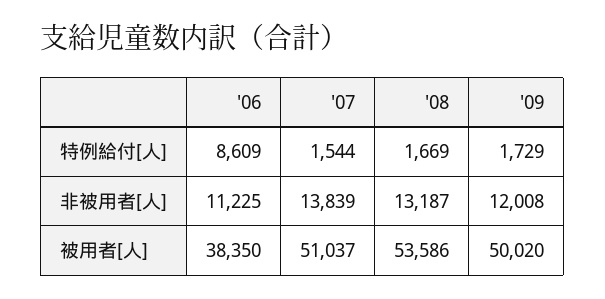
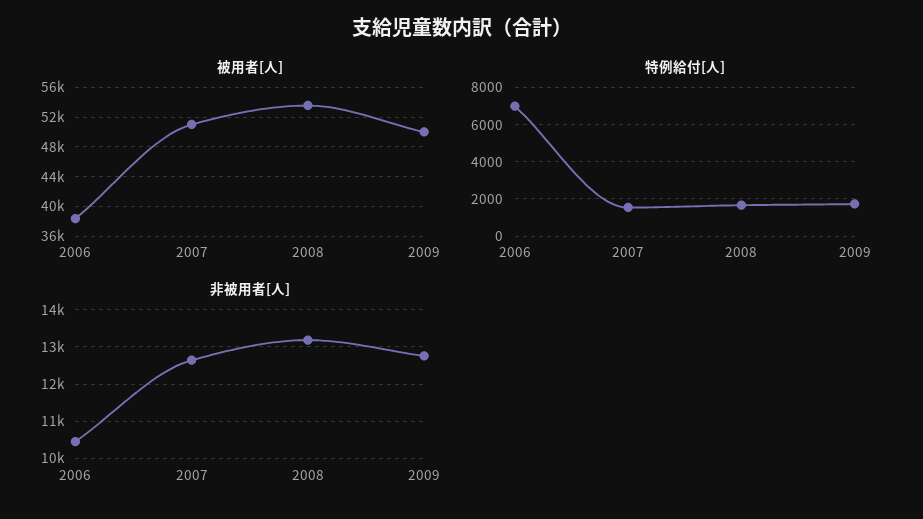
  {
    "特例給付[人]": {
-     "'06": 8609,
+     "'06": 7000,
      "'07": 1544,
      "'08": 1669,
      "'09": 1729
    },
    "非被用者[人]": {
-     "'06": 11225,
+     "'06": 10400,
-     "'07": 13839,
+     "'07": 12600,
      "'08": 13187,
-     "'09": 12008
+     "'09": 12800
    },
    "被用者[人]": {
      "'06": 38350,
      "'07": 51037,
      "'08": 53586,
      "'09": 50020
    }
  }

